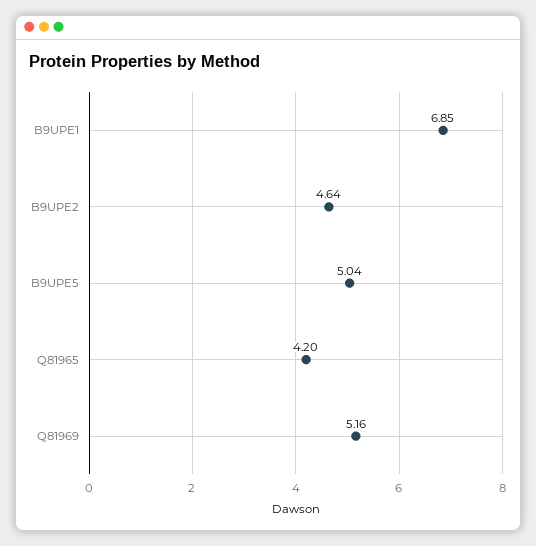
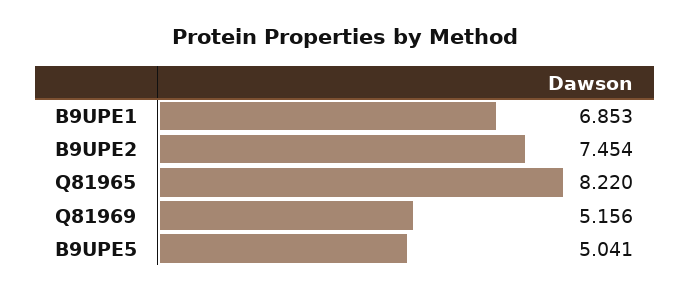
  {
    "B9UPE1": 6.853,
-   "B9UPE2": 4.64,
+   "B9UPE2": 7.454,
    "B9UPE5": 5.041,
-   "Q81965": 4.2,
+   "Q81965": 8.22,
    "Q81969": 5.156
  }

